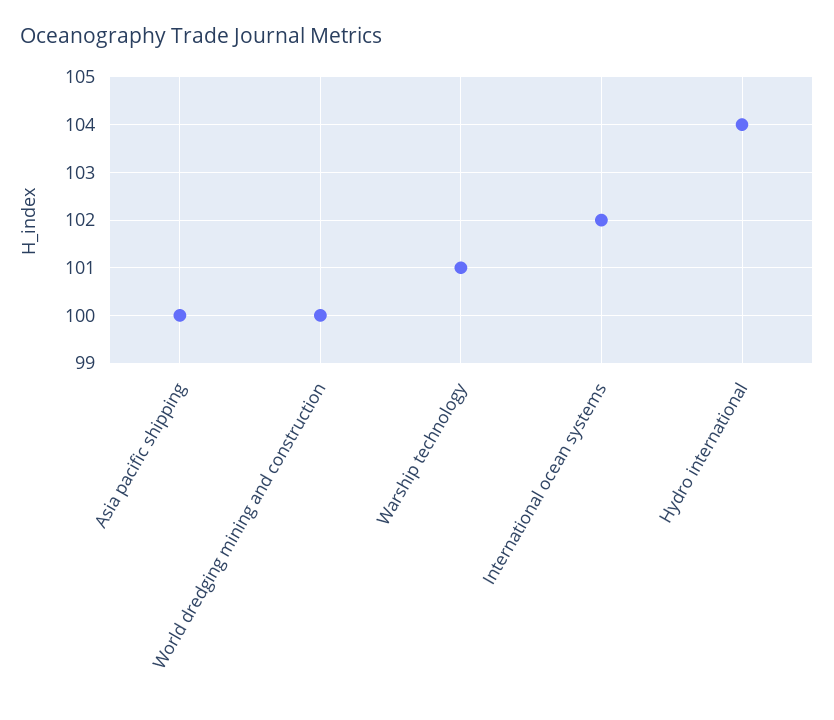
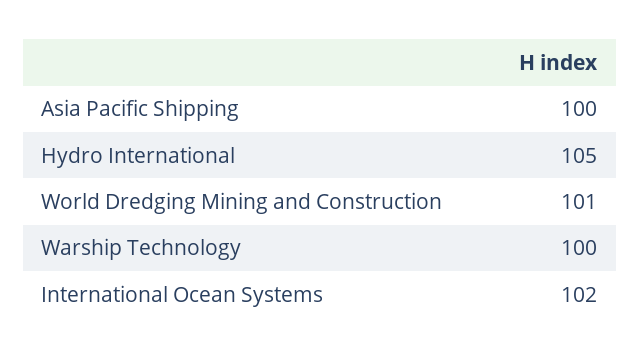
  {
    "Asia pacific shipping": 100,
-   "World dredging mining and construction": 100,
+   "World dredging mining and construction": 101,
-   "Warship technology": 101,
+   "Warship technology": 100,
    "International ocean systems": 102,
-   "Hydro international": 104
+   "Hydro international": 105
  }

